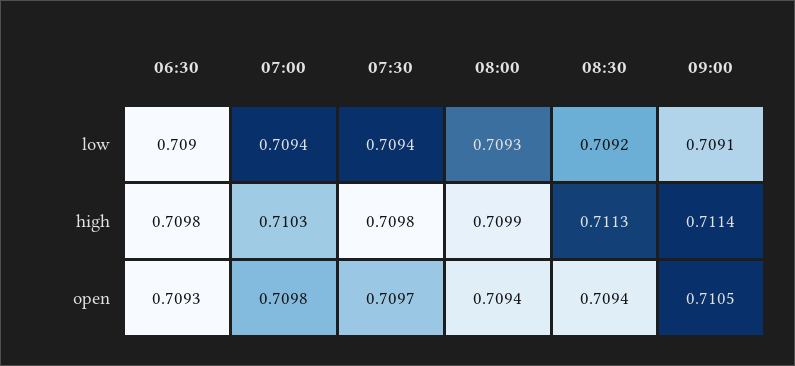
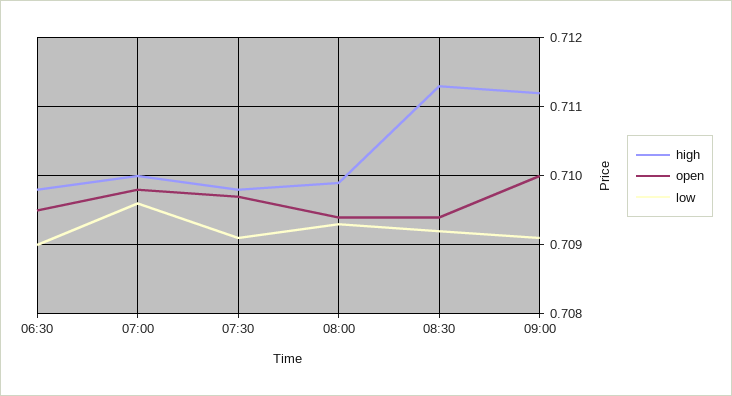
  {
    "low": {
      "06:30": 0.709,
-     "07:00": 0.7094,
+     "07:00": 0.7096,
-     "07:30": 0.7094,
+     "07:30": 0.7091,
      "08:00": 0.7093,
      "08:30": 0.7092,
      "09:00": 0.7091
    },
    "high": {
      "06:30": 0.7098,
-     "07:00": 0.7103,
+     "07:00": 0.71,
      "07:30": 0.7098,
      "08:00": 0.7099,
      "08:30": 0.7113,
-     "09:00": 0.7114
+     "09:00": 0.7112
    },
    "open": {
-     "06:30": 0.7093,
+     "06:30": 0.7095,
      "07:00": 0.7098,
      "07:30": 0.7097,
      "08:00": 0.7094,
      "08:30": 0.7094,
-     "09:00": 0.7105
+     "09:00": 0.71
    }
  }

